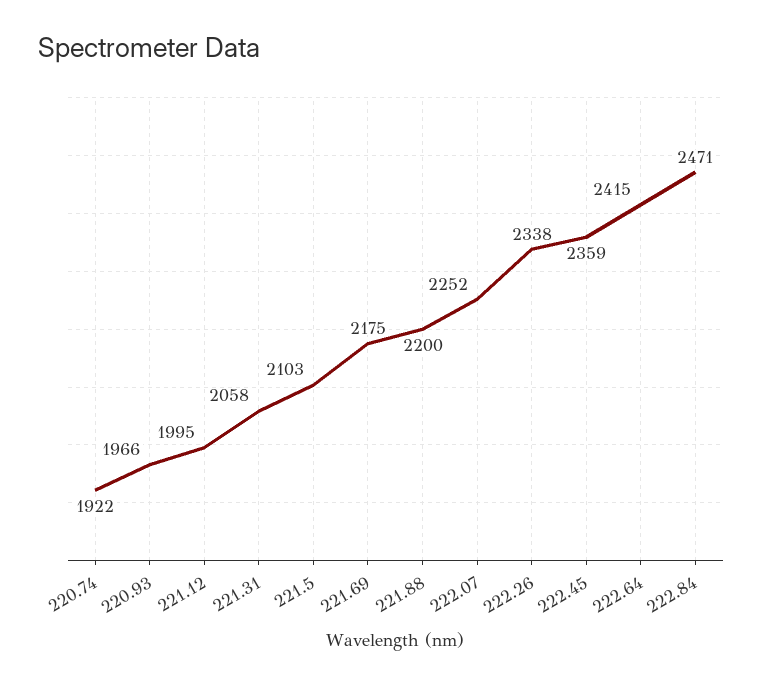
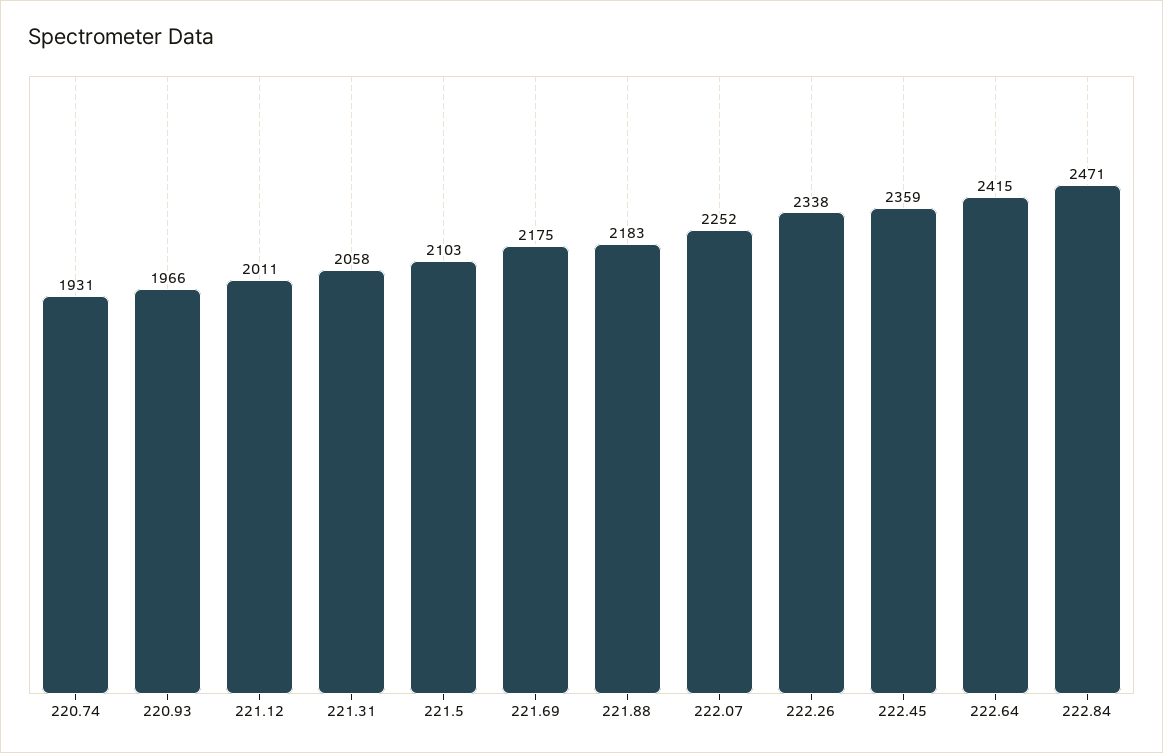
  {
-   "220.74": 1922,
+   "220.74": 1931,
    "220.93": 1966,
-   "221.12": 1995,
+   "221.12": 2011,
    "221.31": 2058,
    "221.5": 2103,
    "221.69": 2175,
-   "221.88": 2200,
+   "221.88": 2183,
    "222.07": 2252,
    "222.26": 2338,
    "222.45": 2359,
    "222.64": 2415,
    "222.84": 2471
  }

